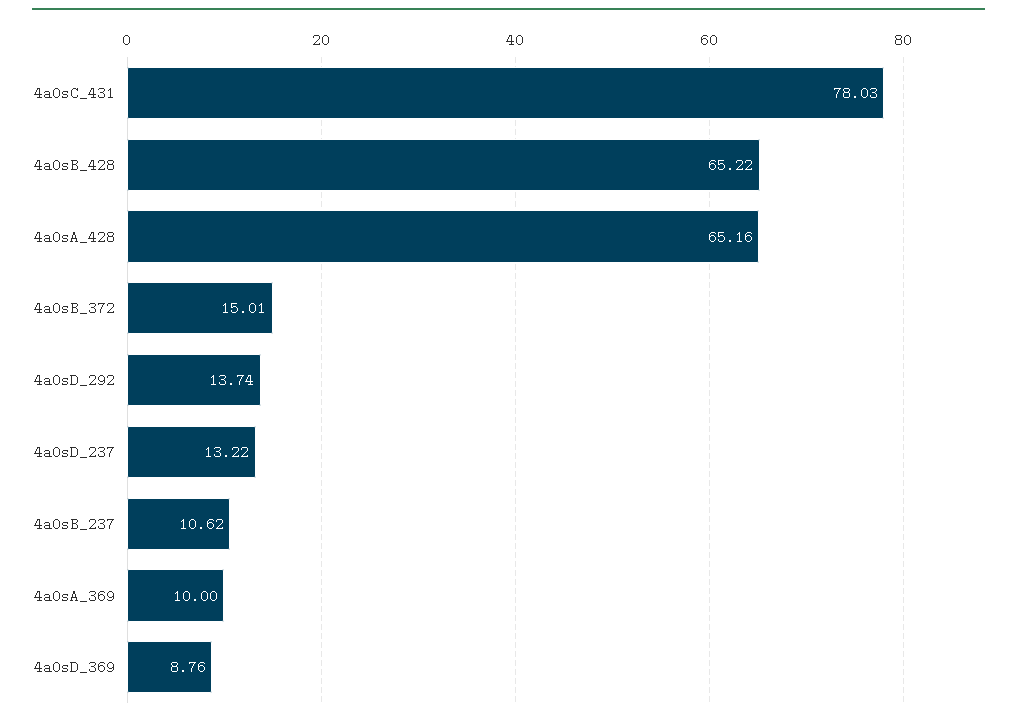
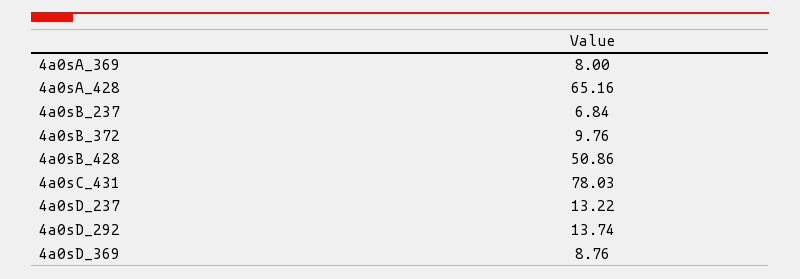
  {
    "4a0sC_431": 78.03,
-   "4a0sB_428": 65.22,
+   "4a0sB_428": 50.86,
    "4a0sA_428": 65.16,
-   "4a0sB_372": 15.01,
+   "4a0sB_372": 9.76,
    "4a0sD_292": 13.74,
    "4a0sD_237": 13.22,
-   "4a0sB_237": 10.62,
+   "4a0sB_237": 6.84,
-   "4a0sA_369": 10,
+   "4a0sA_369": 8,
    "4a0sD_369": 8.76
  }

